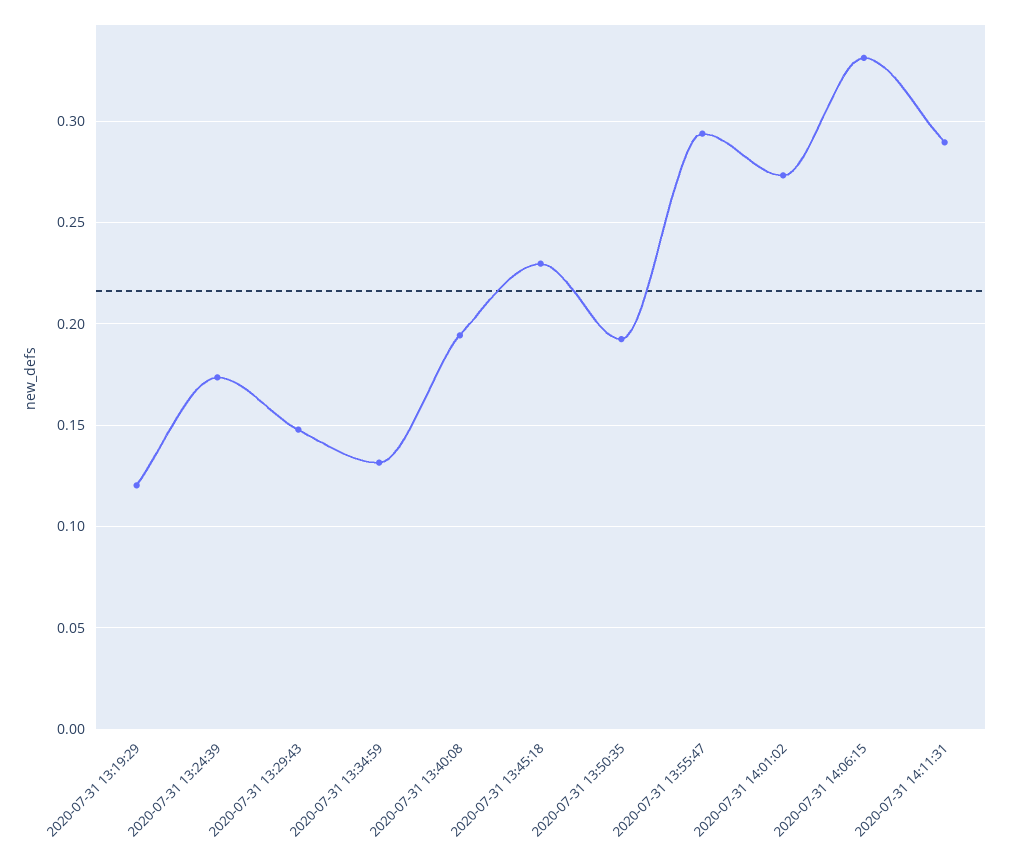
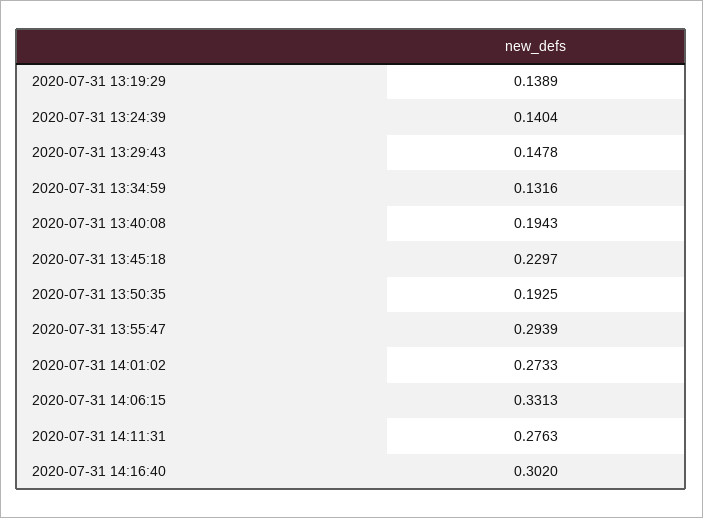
  {
-   "2020-07-31 13:19:29": 0.12,
+   "2020-07-31 13:19:29": 0.1389,
-   "2020-07-31 13:24:39": 0.175,
+   "2020-07-31 13:24:39": 0.1404,
    "2020-07-31 13:29:43": 0.1478,
    "2020-07-31 13:34:59": 0.1316,
    "2020-07-31 13:40:08": 0.1943,
    "2020-07-31 13:45:18": 0.2297,
    "2020-07-31 13:50:35": 0.1925,
    "2020-07-31 13:55:47": 0.2939,
    "2020-07-31 14:01:02": 0.2733,
    "2020-07-31 14:06:15": 0.3313,
-   "2020-07-31 14:11:31": 0.29
+   "2020-07-31 14:11:31": 0.2763,
+   "2020-07-31 14:16:40": 0.302
  }

